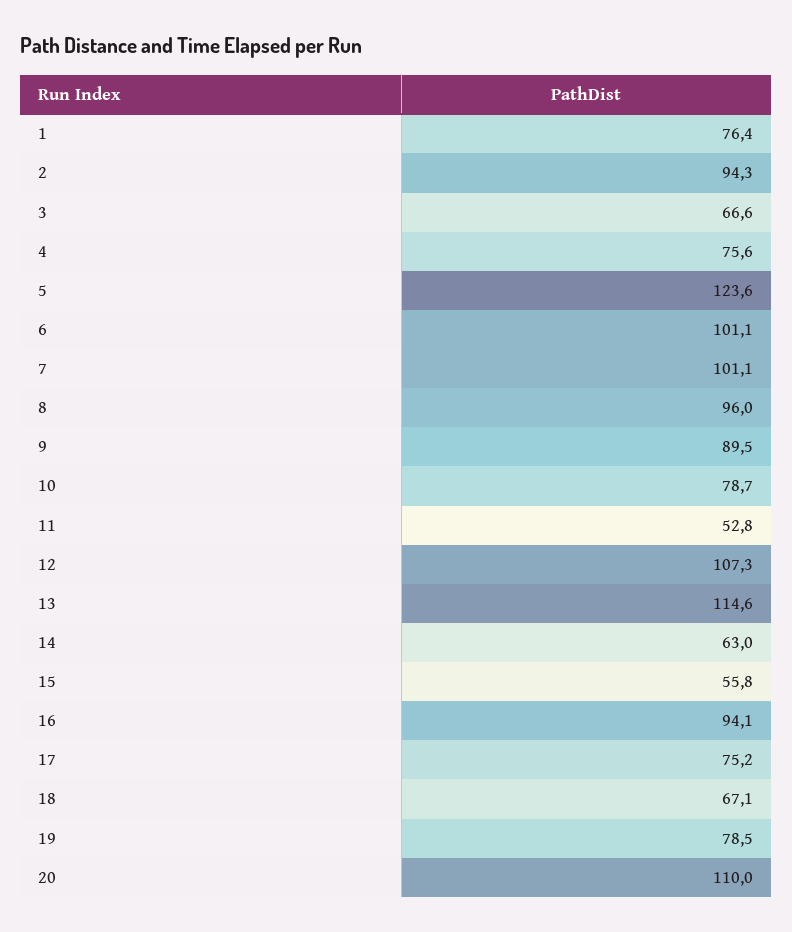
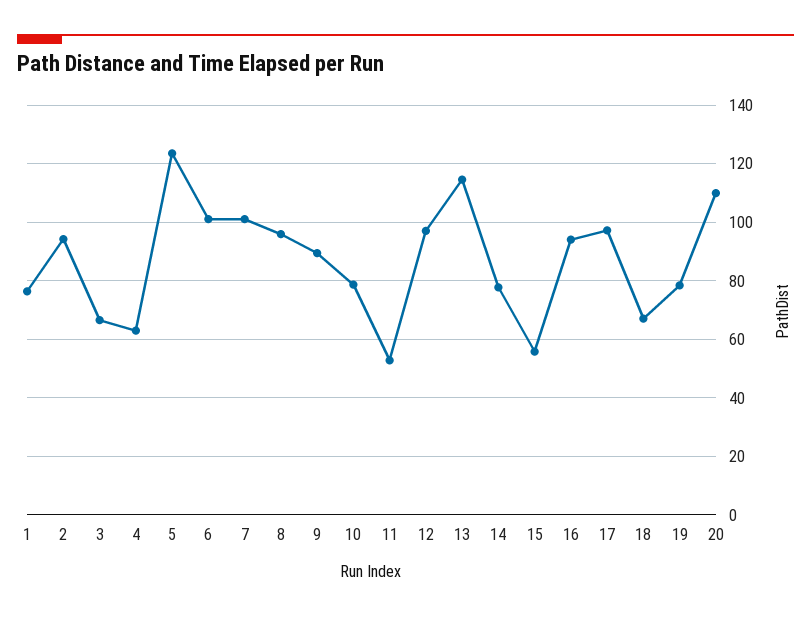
  {
    "1": 76.4,
    "2": 94.3,
    "3": 66.6,
-   "4": 75.6,
+   "4": 62.5,
    "5": 123.6,
    "6": 101.1,
    "7": 101.1,
    "8": 96,
    "9": 89.5,
    "10": 78.7,
    "11": 52.8,
-   "12": 107.3,
+   "12": 97.5,
    "13": 114.6,
-   "14": 63,
+   "14": 77.5,
    "15": 55.8,
    "16": 94.1,
-   "17": 75.2,
+   "17": 97.5,
    "18": 67.1,
    "19": 78.5,
    "20": 110
  }

